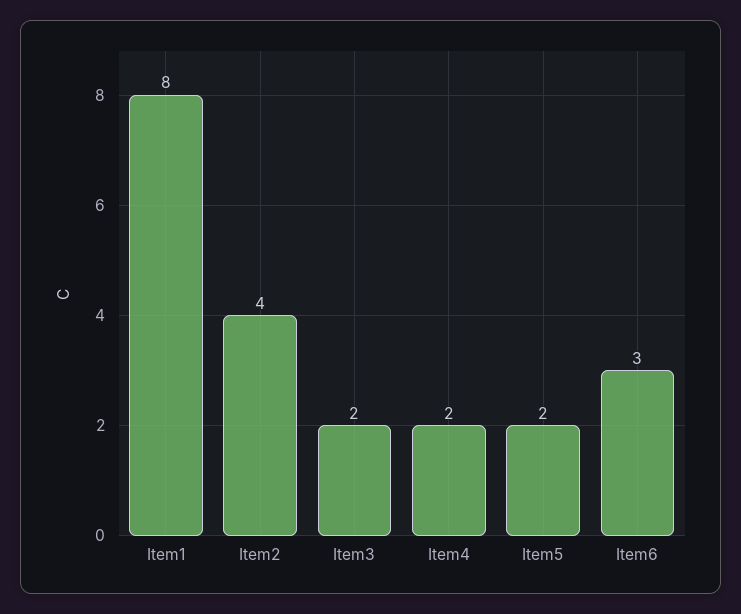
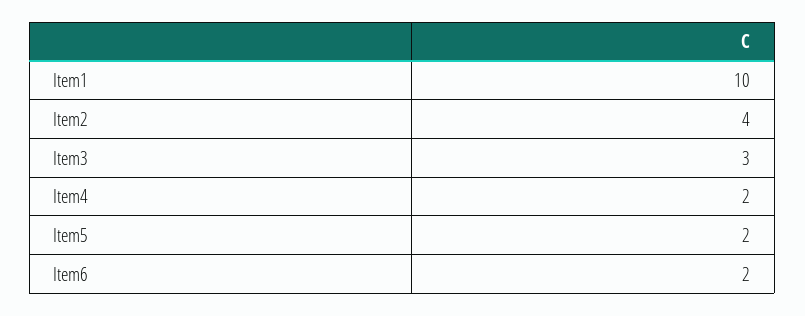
  {
-   "Item1": 8,
+   "Item1": 10,
    "Item2": 4,
-   "Item3": 2,
+   "Item3": 3,
    "Item4": 2,
    "Item5": 2,
-   "Item6": 3
+   "Item6": 2
  }

